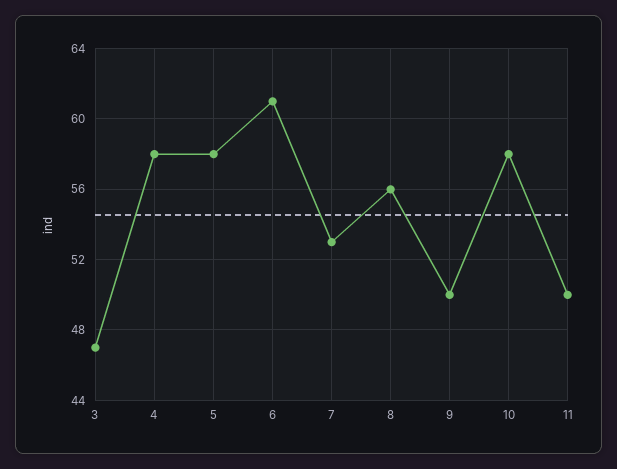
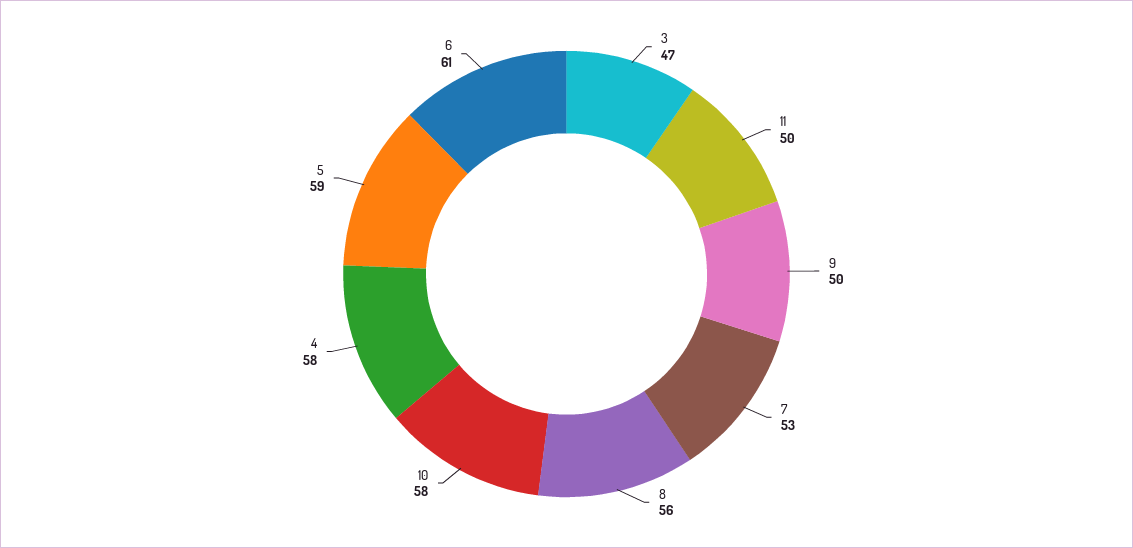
  {
    "3": 47,
    "4": 58,
-   "5": 58,
+   "5": 59,
    "6": 61,
    "7": 53,
    "8": 56,
    "9": 50,
    "10": 58,
    "11": 50
  }

